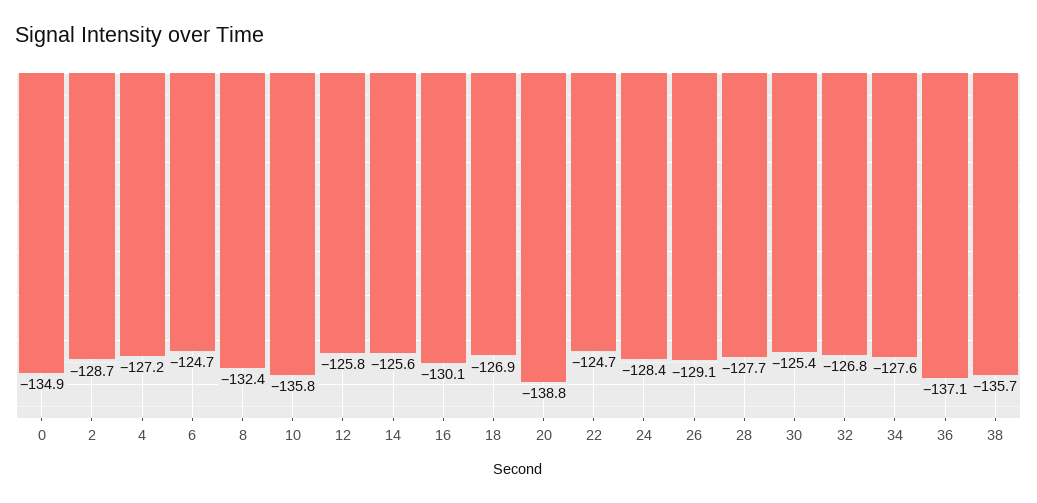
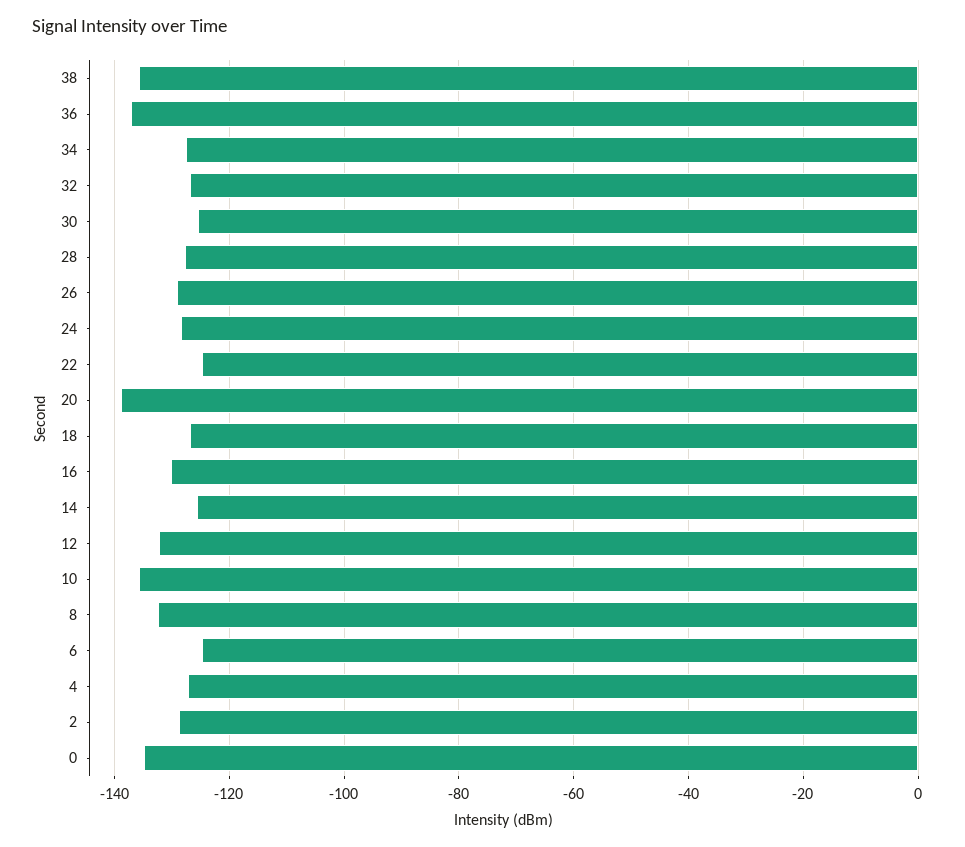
  {
    "0": -134.9,
    "2": -128.7,
    "4": -127.2,
    "6": -124.7,
    "8": -132.4,
    "10": -135.8,
-   "12": -125.8,
+   "12": -132,
    "14": -125.6,
    "16": -130.1,
    "18": -126.9,
    "20": -138.8,
    "22": -124.7,
    "24": -128.4,
    "26": -129.1,
    "28": -127.7,
    "30": -125.4,
    "32": -126.8,
    "34": -127.6,
    "36": -137.1,
    "38": -135.7
  }

